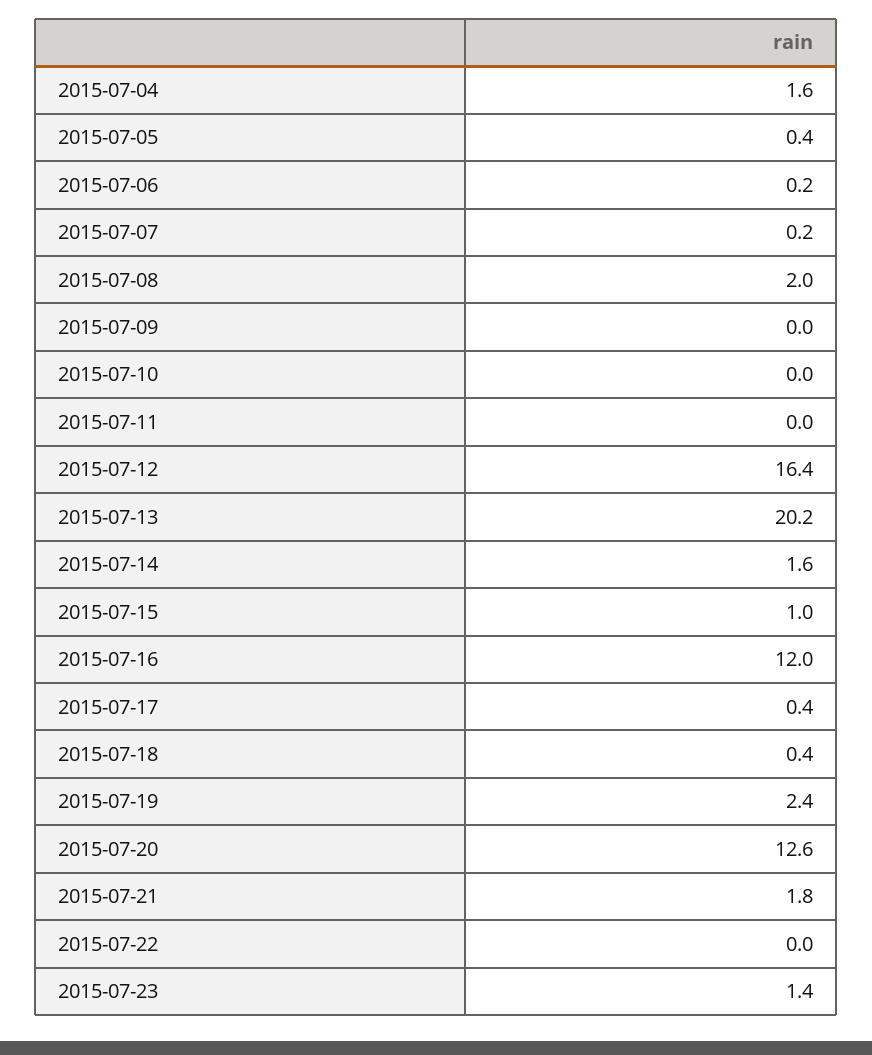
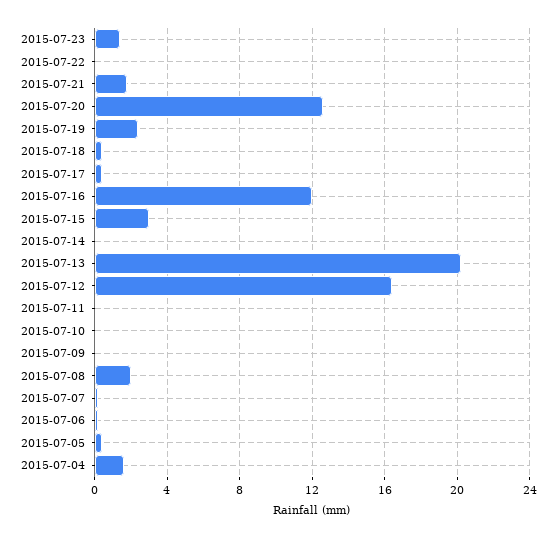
  {
    "2015-07-04": 1.6,
    "2015-07-05": 0.4,
    "2015-07-06": 0.2,
    "2015-07-07": 0.2,
    "2015-07-08": 2,
    "2015-07-09": 0,
    "2015-07-10": 0,
    "2015-07-11": 0,
    "2015-07-12": 16.4,
    "2015-07-13": 20.2,
-   "2015-07-14": 1.6,
+   "2015-07-14": 0,
-   "2015-07-15": 1,
+   "2015-07-15": 3,
    "2015-07-16": 12,
    "2015-07-17": 0.4,
    "2015-07-18": 0.4,
    "2015-07-19": 2.4,
    "2015-07-20": 12.6,
    "2015-07-21": 1.8,
    "2015-07-22": 0,
    "2015-07-23": 1.4
  }

